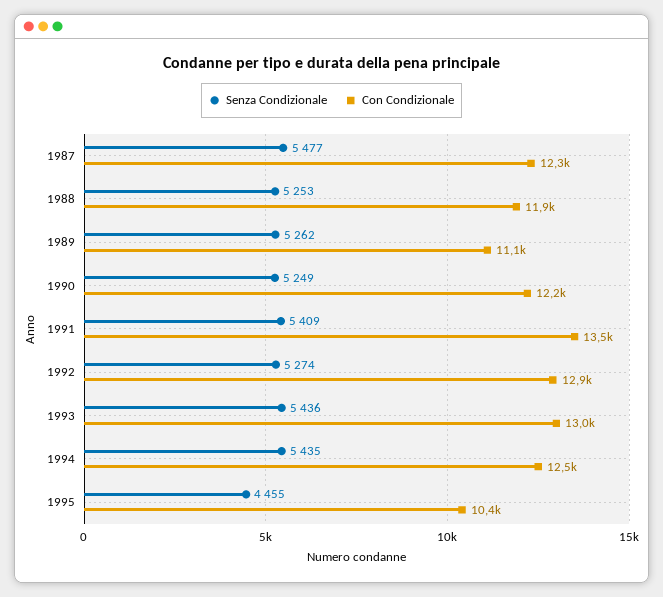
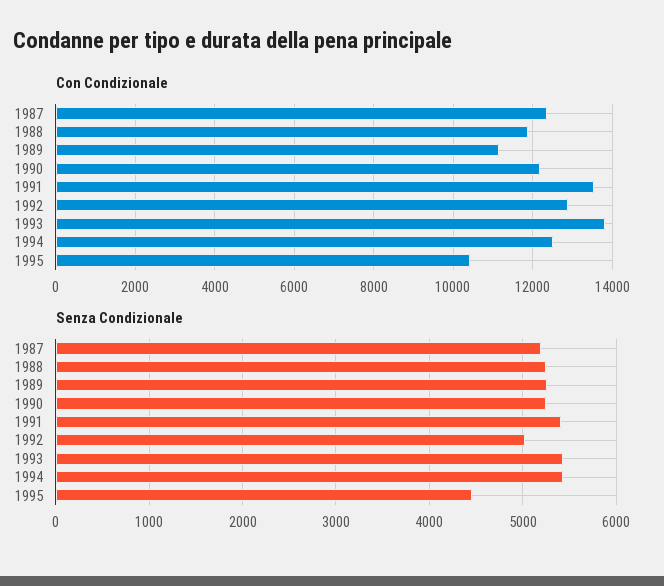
  {
    "Senza Condizionale": {
-     "1987": 5477,
+     "1987": 5200,
      "1988": 5253,
      "1989": 5262,
      "1990": 5249,
      "1991": 5409,
-     "1992": 5274,
+     "1992": 5000,
      "1993": 5436,
      "1994": 5435,
      "1995": 4455
    },
    "Con Condizionale": {
      "1987": 12300,
      "1988": 11900,
      "1989": 11100,
      "1990": 12200,
      "1991": 13500,
      "1992": 12900,
-     "1993": 13000,
+     "1993": 13800,
      "1994": 12500,
      "1995": 10400
    }
  }

